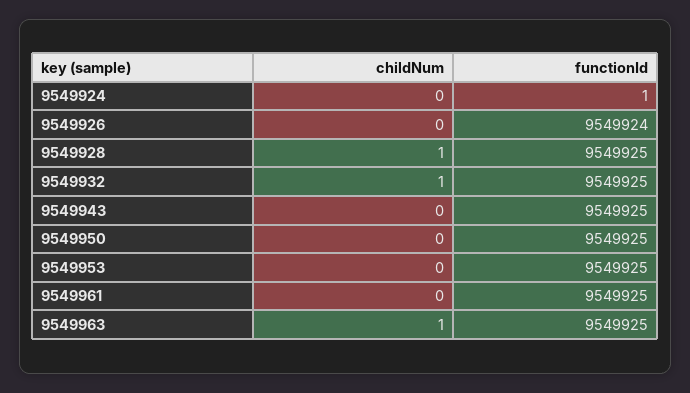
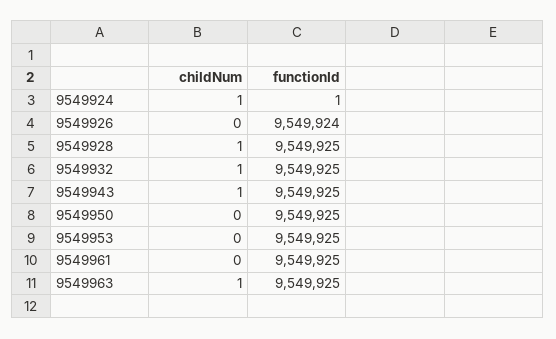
  {
    "childNum": {
-     "9549924": 0,
+     "9549924": 1,
      "9549926": 0,
      "9549928": 1,
      "9549932": 1,
-     "9549943": 0,
+     "9549943": 1,
      "9549950": 0,
      "9549953": 0,
      "9549961": 0,
      "9549963": 1
    },
    "functionId": {
      "9549924": 1,
      "9549926": 9549924,
      "9549928": 9549925,
      "9549932": 9549925,
      "9549943": 9549925,
      "9549950": 9549925,
      "9549953": 9549925,
      "9549961": 9549925,
      "9549963": 9549925
    }
  }

